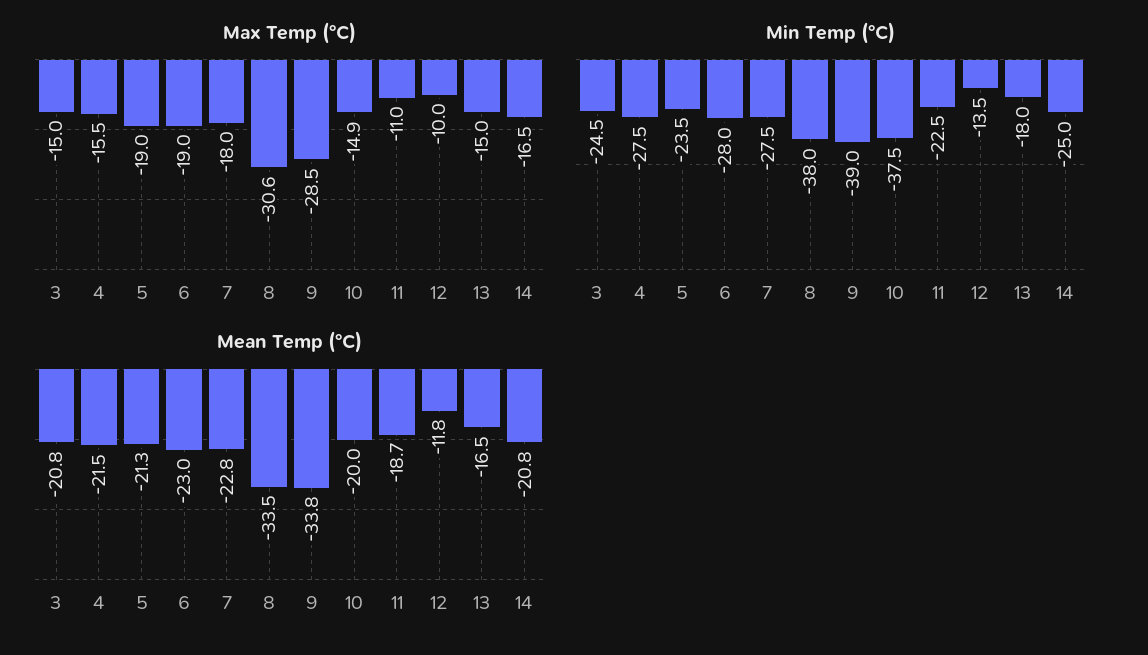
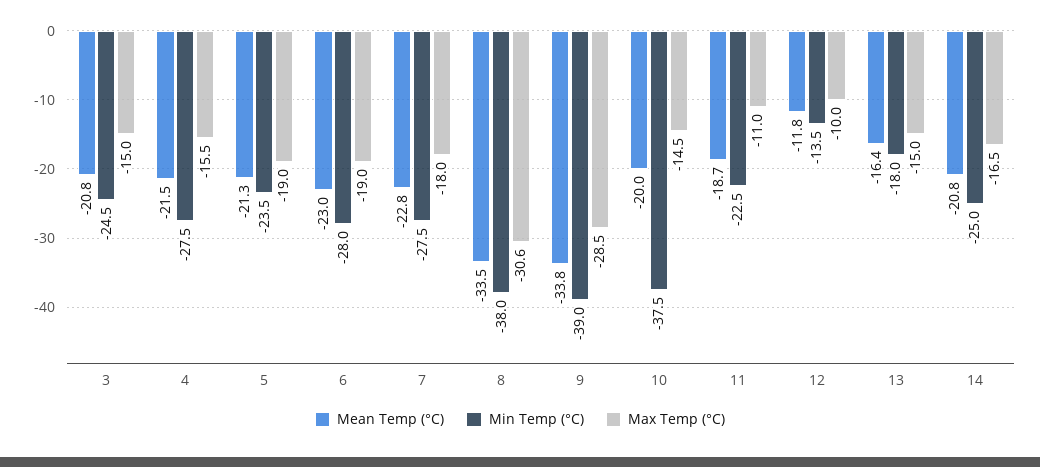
  {
    "Max Temp (°C)": {
      "3": -15,
      "4": -15.5,
      "5": -19,
      "6": -19,
      "7": -18,
      "8": -30.6,
      "9": -28.5,
-     "10": -14.9,
+     "10": -14.5,
      "11": -11,
      "12": -10,
      "13": -15,
      "14": -16.5
    },
    "Min Temp (°C)": {
      "3": -24.5,
      "4": -27.5,
      "5": -23.5,
      "6": -28,
      "7": -27.5,
      "8": -38,
      "9": -39,
      "10": -37.5,
      "11": -22.5,
      "12": -13.5,
      "13": -18,
      "14": -25
    },
    "Mean Temp (°C)": {
      "3": -20.8,
      "4": -21.5,
      "5": -21.3,
      "6": -23,
      "7": -22.8,
      "8": -33.5,
      "9": -33.8,
      "10": -20,
      "11": -18.7,
      "12": -11.8,
-     "13": -16.5,
+     "13": -16.4,
      "14": -20.8
    }
  }

